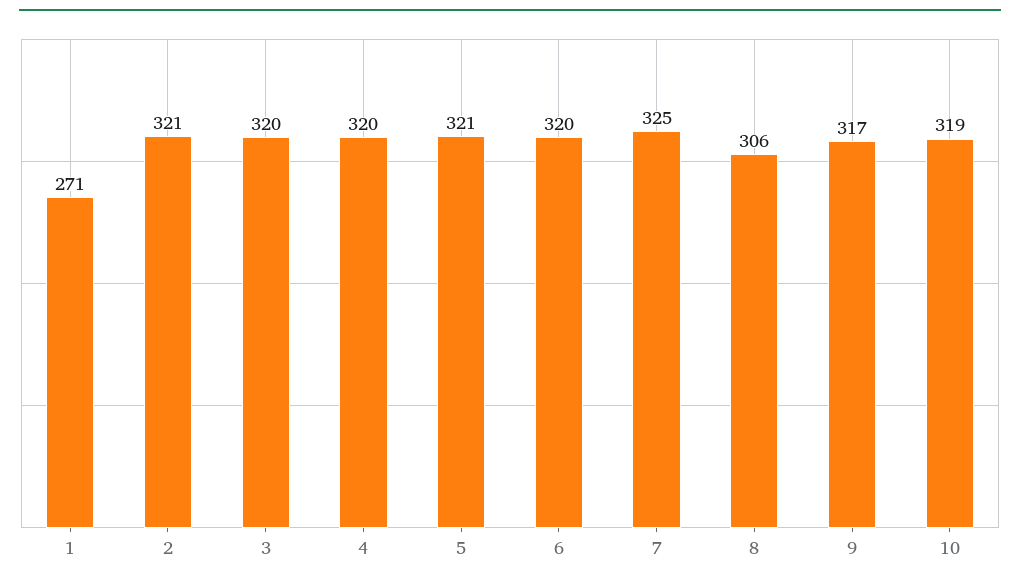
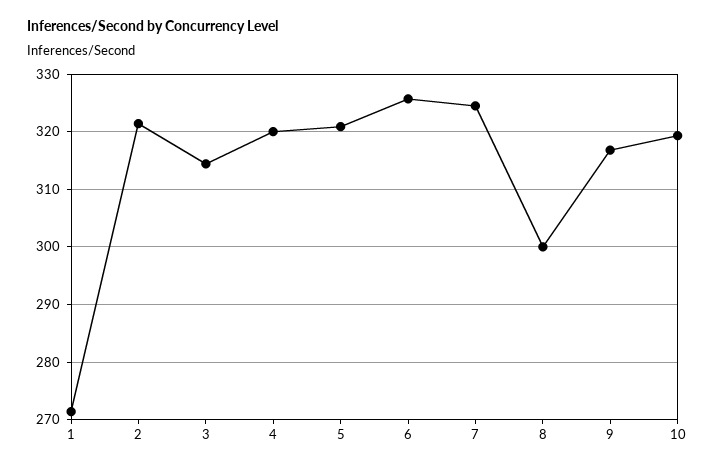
  {
    "1": 271,
    "2": 321,
-   "3": 320,
+   "3": 314,
    "4": 320,
    "5": 321,
-   "6": 320,
+   "6": 326,
    "7": 325,
-   "8": 306,
+   "8": 300,
    "9": 317,
    "10": 319
  }

